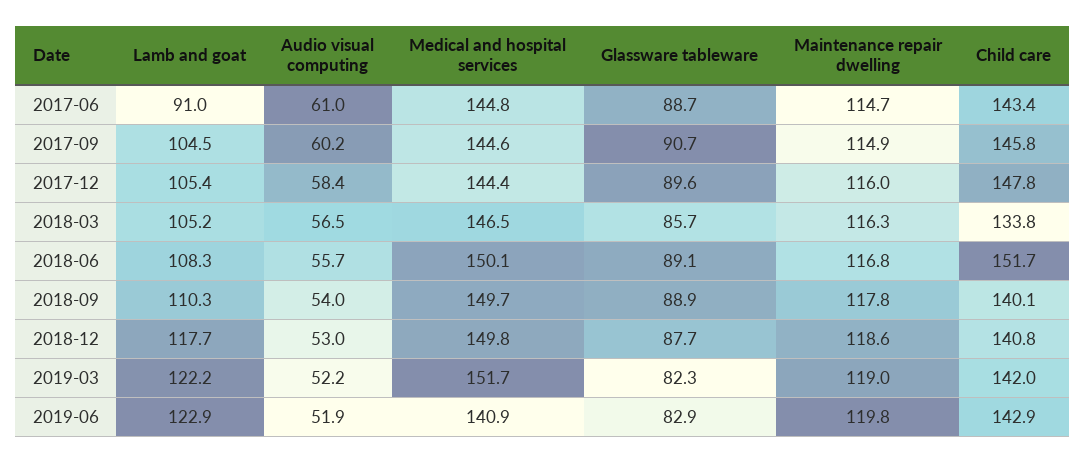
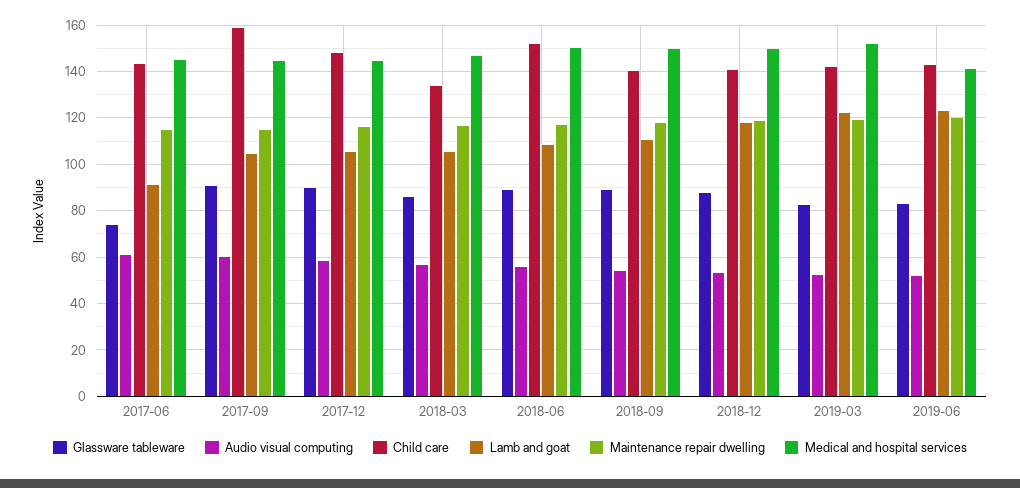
  {
    "Lamb and goat": {
      "2017-06": 91,
      "2017-09": 104.5,
      "2017-12": 105.4,
      "2018-03": 105.2,
      "2018-06": 108.3,
      "2018-09": 110.3,
      "2018-12": 117.7,
      "2019-03": 122.2,
      "2019-06": 122.9
    },
    "Audio visual computing": {
      "2017-06": 61,
      "2017-09": 60.2,
      "2017-12": 58.4,
      "2018-03": 56.5,
      "2018-06": 55.7,
      "2018-09": 54,
      "2018-12": 53,
      "2019-03": 52.2,
      "2019-06": 51.9
    },
    "Medical and hospital services": {
      "2017-06": 144.8,
      "2017-09": 144.6,
      "2017-12": 144.4,
      "2018-03": 146.5,
      "2018-06": 150.1,
      "2018-09": 149.7,
      "2018-12": 149.8,
      "2019-03": 151.7,
      "2019-06": 140.9
    },
    "Glassware tableware": {
-     "2017-06": 88.7,
+     "2017-06": 75,
      "2017-09": 90.7,
      "2017-12": 89.6,
      "2018-03": 85.7,
      "2018-06": 89.1,
      "2018-09": 88.9,
      "2018-12": 87.7,
      "2019-03": 82.3,
      "2019-06": 82.9
    },
    "Maintenance repair dwelling": {
      "2017-06": 114.7,
      "2017-09": 114.9,
      "2017-12": 116,
      "2018-03": 116.3,
      "2018-06": 116.8,
      "2018-09": 117.8,
      "2018-12": 118.6,
      "2019-03": 119,
      "2019-06": 119.8
    },
    "Child care": {
      "2017-06": 143.4,
-     "2017-09": 145.8,
+     "2017-09": 160,
      "2017-12": 147.8,
      "2018-03": 133.8,
      "2018-06": 151.7,
      "2018-09": 140.1,
      "2018-12": 140.8,
      "2019-03": 142,
      "2019-06": 142.9
    }
  }

